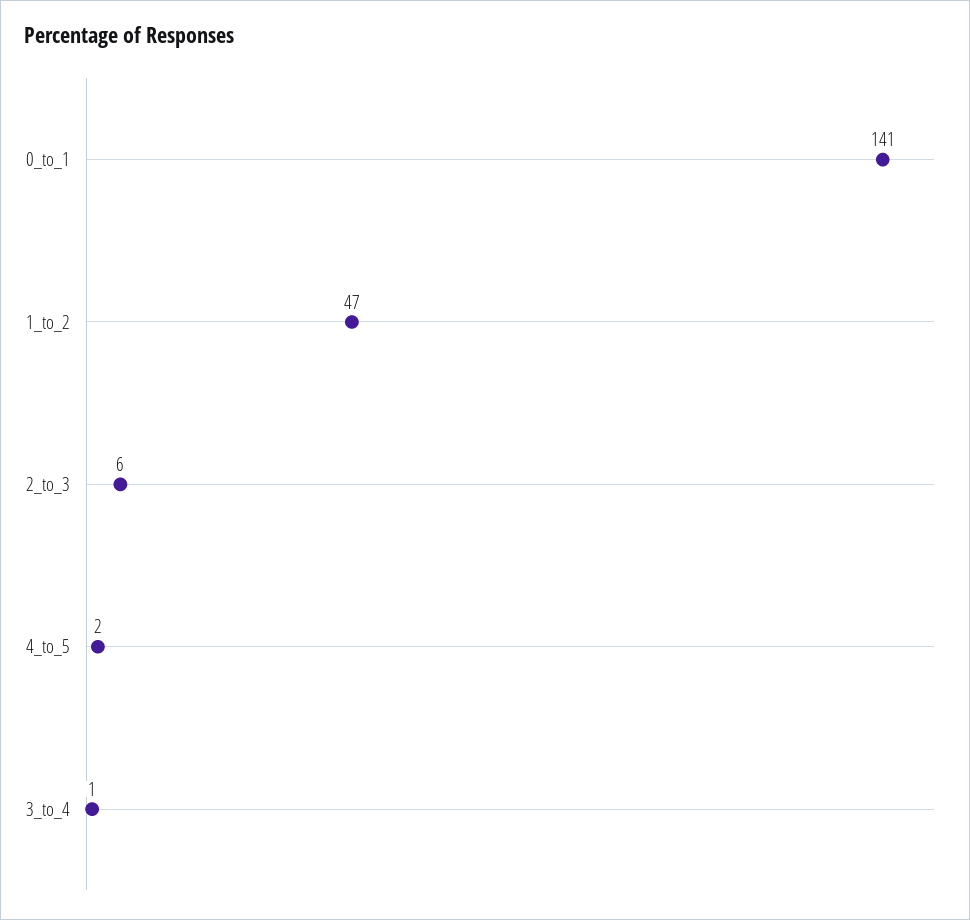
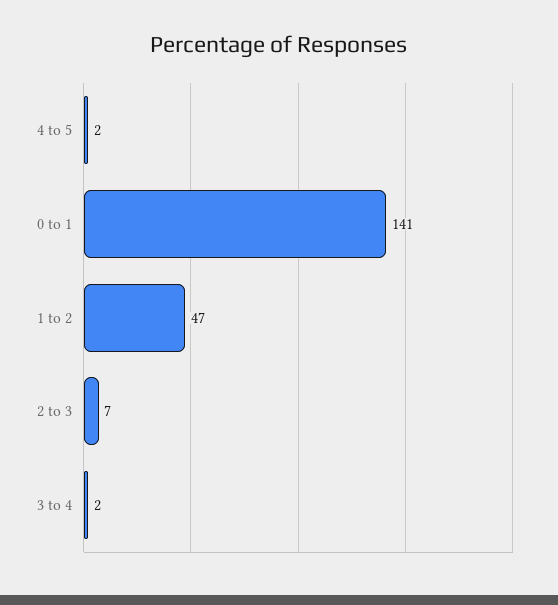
  {
    "0_to_1": 141,
    "1_to_2": 47,
-   "2_to_3": 6,
+   "2_to_3": 7,
    "4_to_5": 2,
-   "3_to_4": 1
+   "3_to_4": 2
  }

